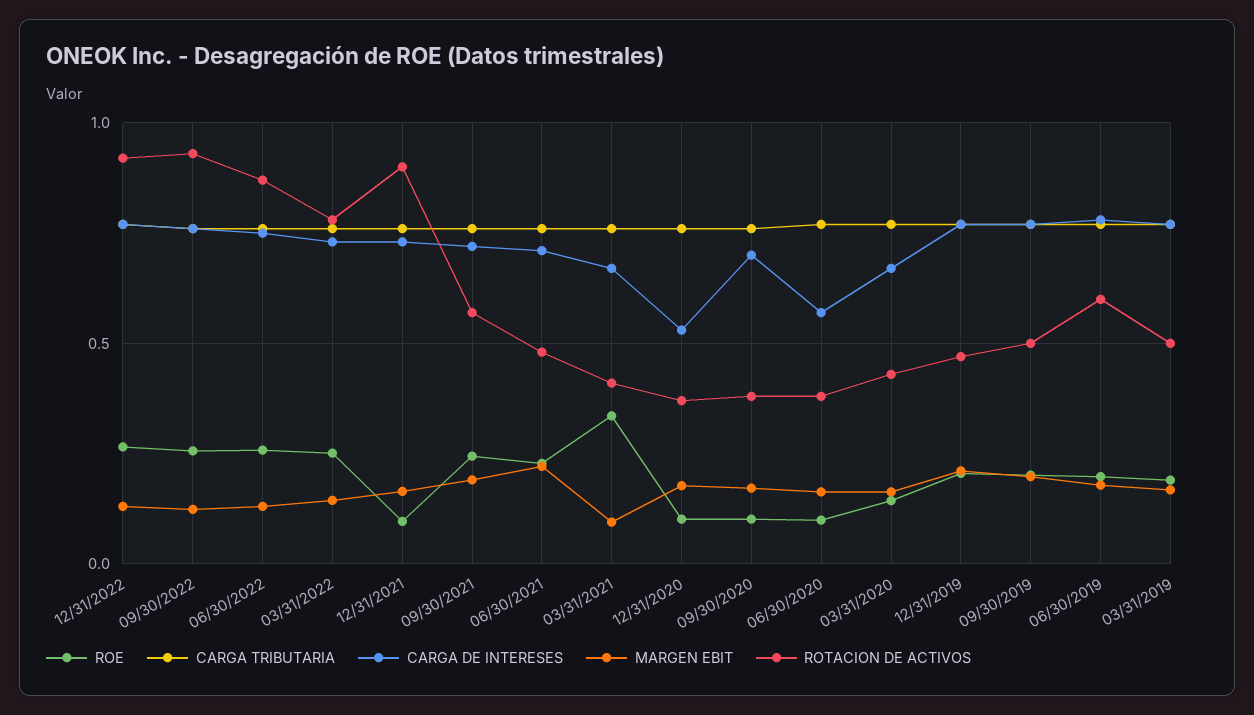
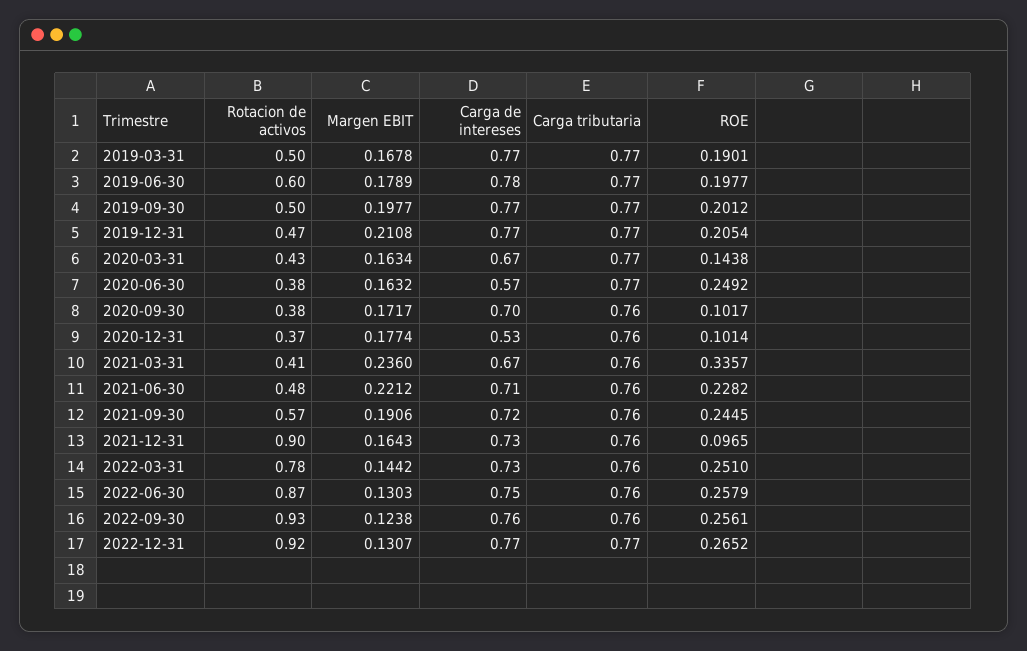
  {
    "ROE": {
      "12/31/2022": 0.2652,
      "09/30/2022": 0.2561,
      "06/30/2022": 0.2579,
      "03/31/2022": 0.251,
      "12/31/2021": 0.0965,
      "09/30/2021": 0.2445,
      "06/30/2021": 0.2282,
      "03/31/2021": 0.3357,
      "12/31/2020": 0.1014,
      "09/30/2020": 0.1017,
-     "06/30/2020": 0.1,
+     "06/30/2020": 0.2492,
      "03/31/2020": 0.1438,
      "12/31/2019": 0.2054,
      "09/30/2019": 0.2012,
      "06/30/2019": 0.1977,
      "03/31/2019": 0.1901
    },
    "CARGA TRIBUTARIA": {
      "12/31/2022": 0.77,
      "09/30/2022": 0.76,
      "06/30/2022": 0.76,
      "03/31/2022": 0.76,
      "12/31/2021": 0.76,
      "09/30/2021": 0.76,
      "06/30/2021": 0.76,
      "03/31/2021": 0.76,
      "12/31/2020": 0.76,
      "09/30/2020": 0.76,
      "06/30/2020": 0.77,
      "03/31/2020": 0.77,
      "12/31/2019": 0.77,
      "09/30/2019": 0.77,
      "06/30/2019": 0.77,
      "03/31/2019": 0.77
    },
    "CARGA DE INTERESES": {
      "12/31/2022": 0.77,
      "09/30/2022": 0.76,
      "06/30/2022": 0.75,
      "03/31/2022": 0.73,
      "12/31/2021": 0.73,
      "09/30/2021": 0.72,
      "06/30/2021": 0.71,
      "03/31/2021": 0.67,
      "12/31/2020": 0.53,
      "09/30/2020": 0.7,
      "06/30/2020": 0.57,
      "03/31/2020": 0.67,
      "12/31/2019": 0.77,
      "09/30/2019": 0.77,
      "06/30/2019": 0.78,
      "03/31/2019": 0.77
    },
    "MARGEN EBIT": {
      "12/31/2022": 0.1307,
      "09/30/2022": 0.1238,
      "06/30/2022": 0.1303,
      "03/31/2022": 0.1442,
      "12/31/2021": 0.1643,
      "09/30/2021": 0.1906,
      "06/30/2021": 0.2212,
-     "03/31/2021": 0.1,
+     "03/31/2021": 0.236,
      "12/31/2020": 0.1774,
      "09/30/2020": 0.1717,
      "06/30/2020": 0.1632,
      "03/31/2020": 0.1634,
      "12/31/2019": 0.2108,
      "09/30/2019": 0.1977,
      "06/30/2019": 0.1789,
      "03/31/2019": 0.1678
    },
    "ROTACION DE ACTIVOS": {
      "12/31/2022": 0.92,
      "09/30/2022": 0.93,
      "06/30/2022": 0.87,
      "03/31/2022": 0.78,
      "12/31/2021": 0.9,
      "09/30/2021": 0.57,
      "06/30/2021": 0.48,
      "03/31/2021": 0.41,
      "12/31/2020": 0.37,
      "09/30/2020": 0.38,
      "06/30/2020": 0.38,
      "03/31/2020": 0.43,
      "12/31/2019": 0.47,
      "09/30/2019": 0.5,
      "06/30/2019": 0.6,
      "03/31/2019": 0.5
    }
  }

